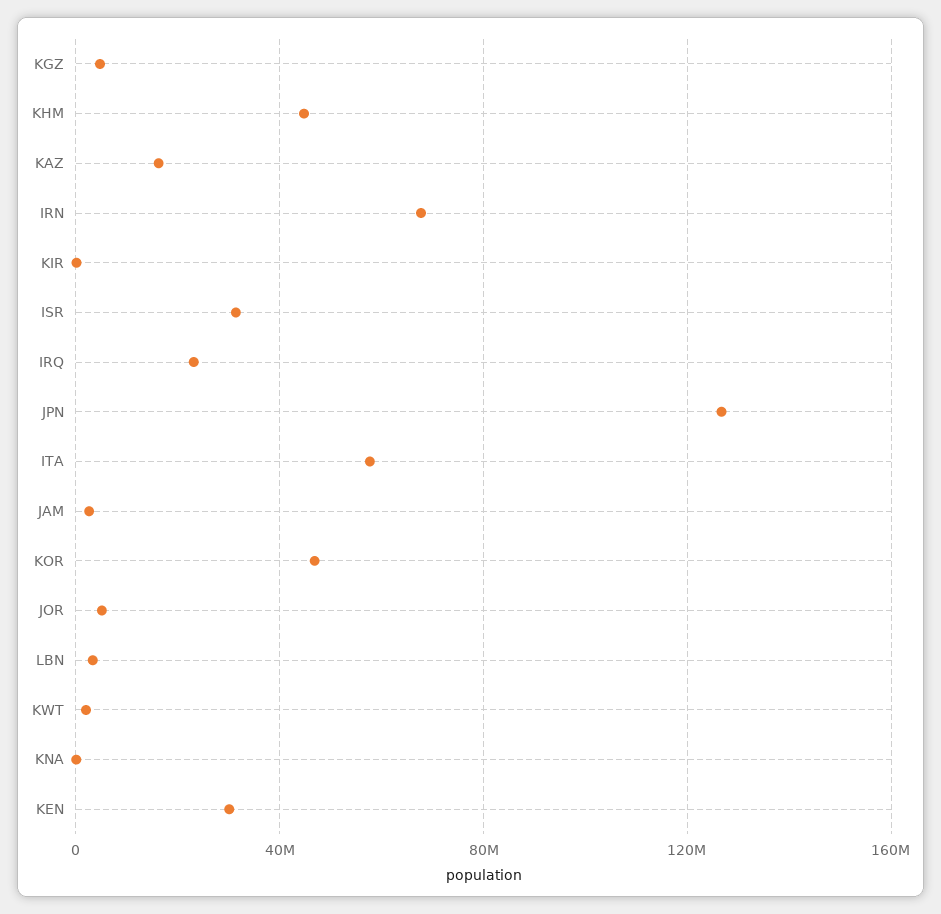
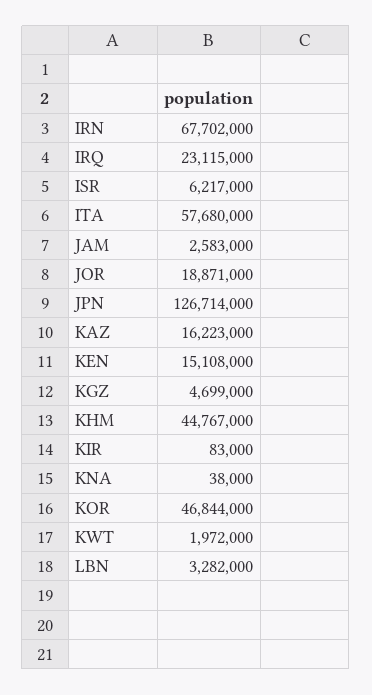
  {
    "KGZ": 4699000,
    "KHM": 44767000,
    "KAZ": 16223000,
    "IRN": 67702000,
    "KIR": 83000,
-   "ISR": 30000000,
+   "ISR": 6217000,
    "IRQ": 23115000,
    "JPN": 126714000,
    "ITA": 57680000,
    "JAM": 2583000,
    "KOR": 46844000,
-   "JOR": 5000000,
+   "JOR": 18871000,
    "LBN": 3282000,
    "KWT": 1972000,
    "KNA": 38000,
-   "KEN": 30000000
+   "KEN": 15108000
  }

